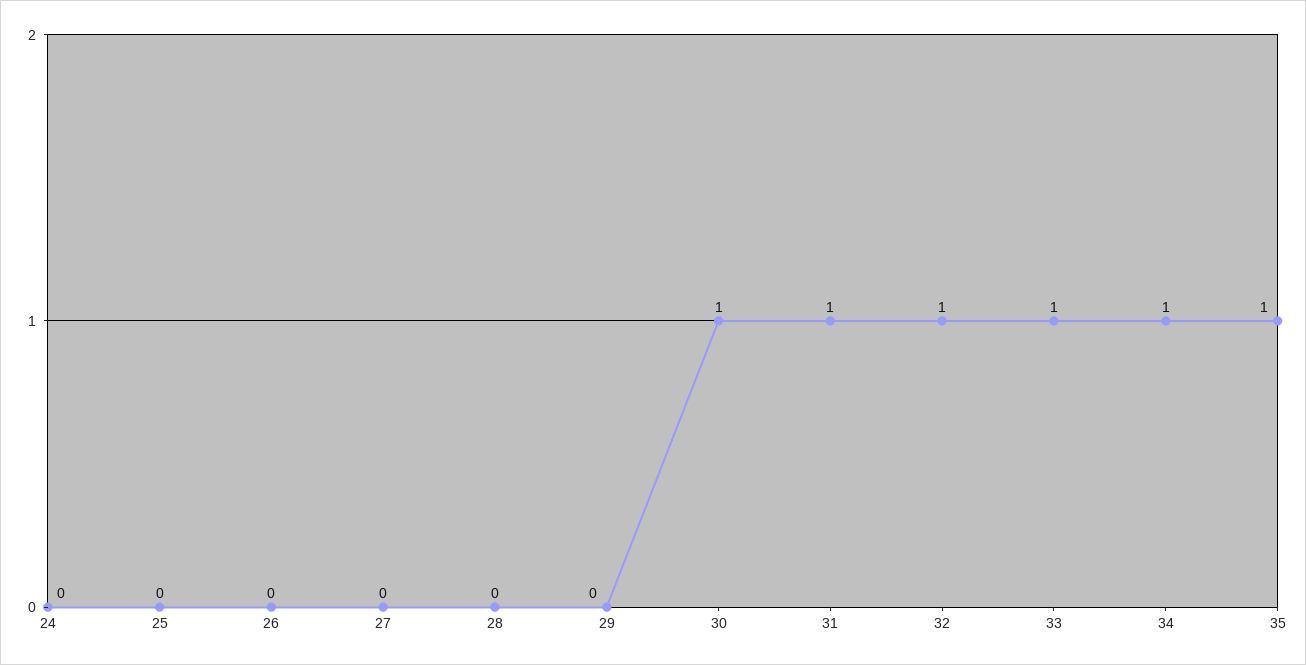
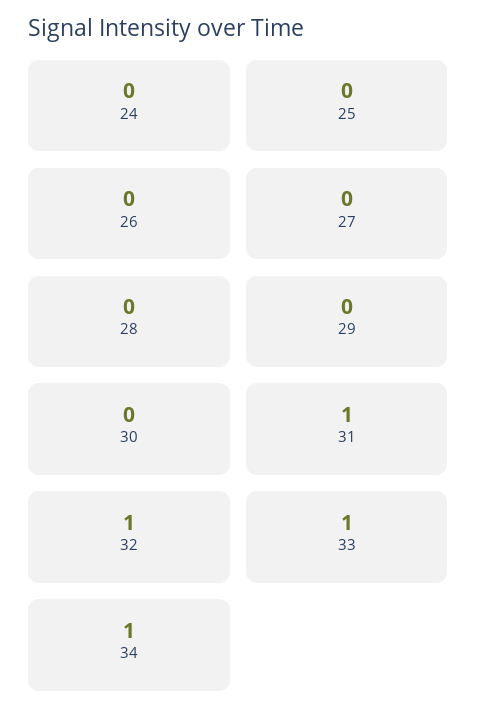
  {
    "24": 0,
    "25": 0,
    "26": 0,
    "27": 0,
    "28": 0,
    "29": 0,
-   "30": 1,
+   "30": 0,
    "31": 1,
    "32": 1,
    "33": 1,
-   "34": 1,
+   "34": 1
-   "35": 1
  }

